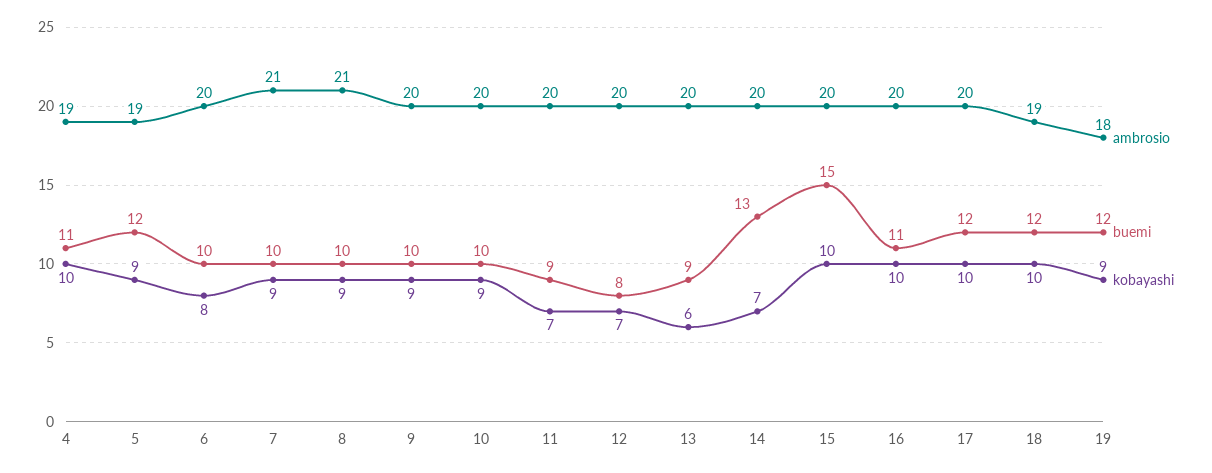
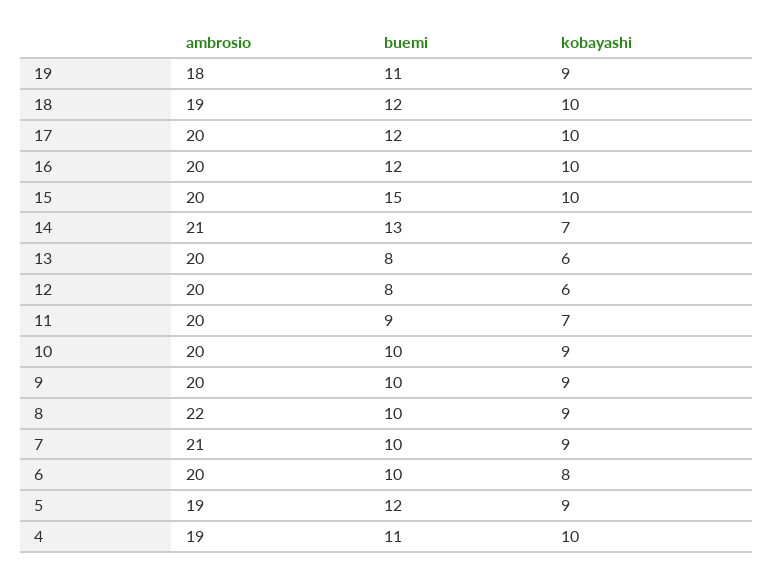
  {
    "ambrosio": {
      "4": 19,
      "5": 19,
      "6": 20,
      "7": 21,
-     "8": 21,
+     "8": 22,
      "9": 20,
      "10": 20,
      "11": 20,
      "12": 20,
      "13": 20,
-     "14": 20,
+     "14": 21,
      "15": 20,
      "16": 20,
      "17": 20,
      "18": 19,
      "19": 18
    },
    "buemi": {
      "4": 11,
      "5": 12,
      "6": 10,
      "7": 10,
      "8": 10,
      "9": 10,
      "10": 10,
      "11": 9,
      "12": 8,
-     "13": 9,
+     "13": 8,
      "14": 13,
      "15": 15,
-     "16": 11,
+     "16": 12,
      "17": 12,
      "18": 12,
-     "19": 12
+     "19": 11
    },
    "kobayashi": {
      "4": 10,
      "5": 9,
      "6": 8,
      "7": 9,
      "8": 9,
      "9": 9,
      "10": 9,
      "11": 7,
-     "12": 7,
+     "12": 6,
      "13": 6,
      "14": 7,
      "15": 10,
      "16": 10,
      "17": 10,
      "18": 10,
      "19": 9
    }
  }

